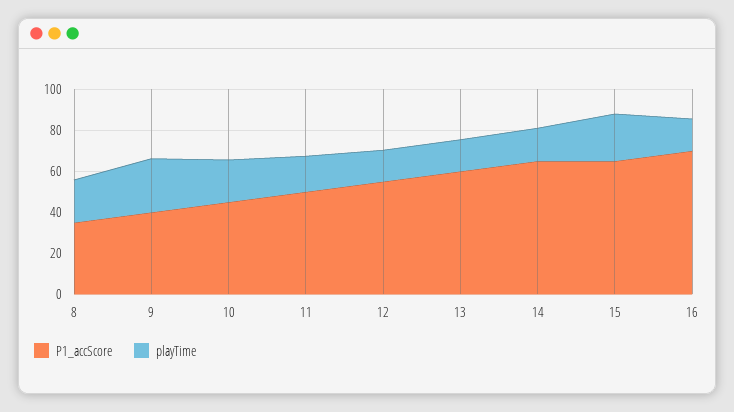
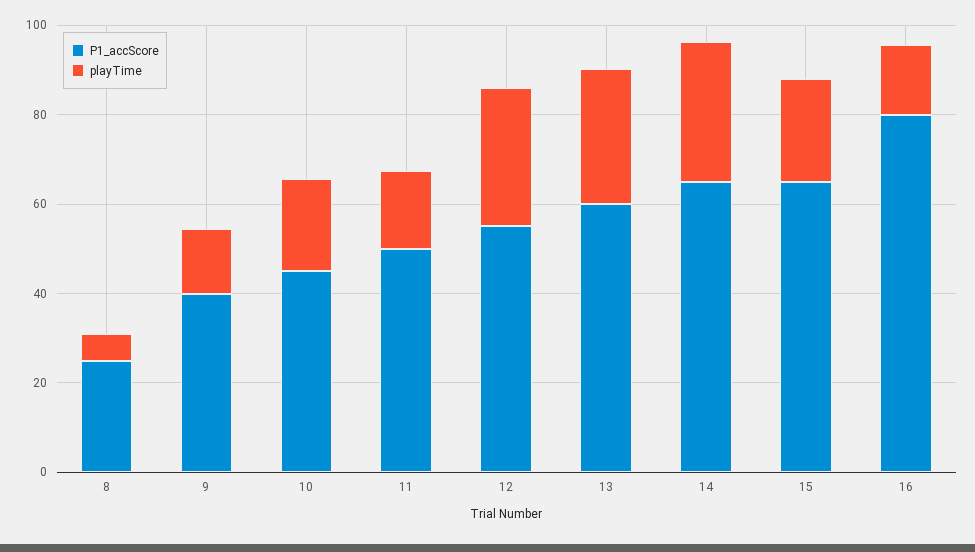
  {
    "P1_accScore": {
-     "8": 35,
+     "8": 25,
      "9": 40,
      "10": 45,
      "11": 50,
      "12": 55,
      "13": 60,
      "14": 65,
      "15": 65,
-     "16": 70
+     "16": 80
    },
    "playTime": {
-     "8": 20,
+     "8": 5,
-     "9": 25,
+     "9": 15,
      "10": 20,
      "11": 15,
-     "12": 15,
+     "12": 30,
-     "13": 15,
+     "13": 30,
-     "14": 15,
+     "14": 30,
      "15": 25,
      "16": 15
    }
  }

